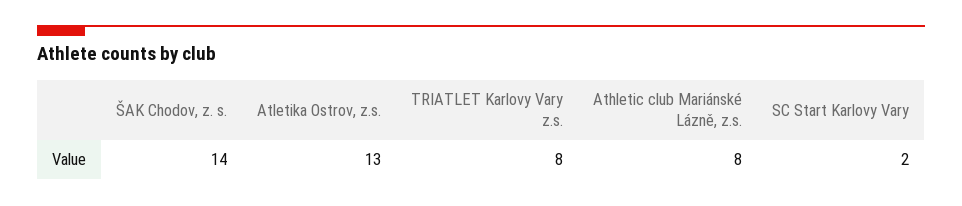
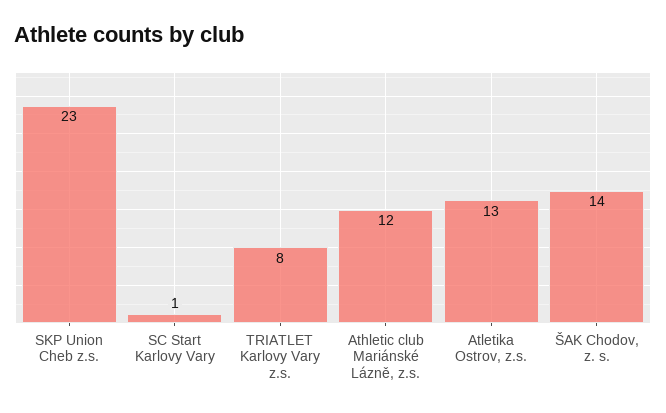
  {
    "ŠAK Chodov, z. s.": 14,
    "Atletika Ostrov, z.s.": 13,
    "TRIATLET Karlovy Vary z.s.": 8,
-   "Athletic club Mariánské Lázně, z.s.": 8,
+   "Athletic club Mariánské Lázně, z.s.": 12,
-   "SC Start Karlovy Vary": 2
+   "SC Start Karlovy Vary": 1,
+   "SKP Union Cheb z.s.": 23
  }

